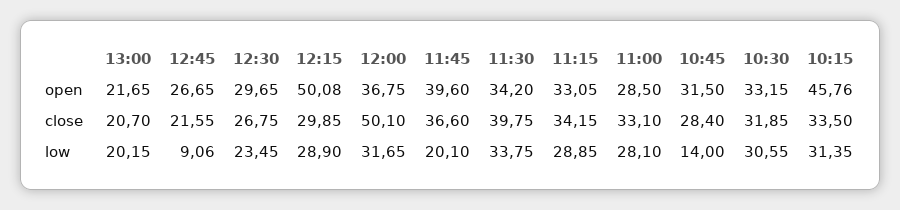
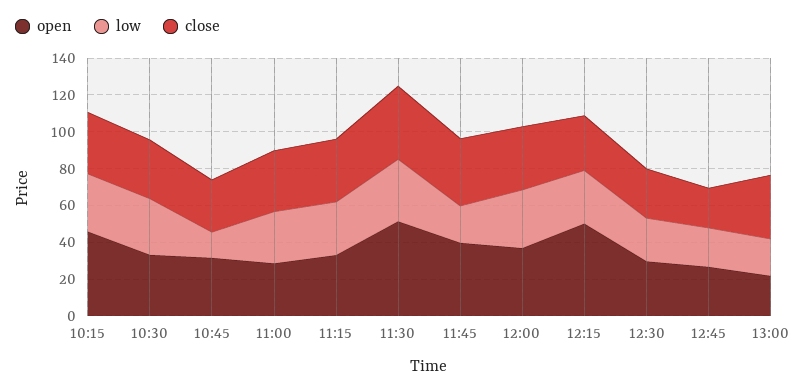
  {
    "open": {
      "13:00": 21.65,
      "12:45": 26.65,
      "12:30": 29.65,
      "12:15": 50.08,
      "12:00": 36.75,
      "11:45": 39.6,
-     "11:30": 34.2,
+     "11:30": 50,
      "11:15": 33.05,
      "11:00": 28.5,
      "10:45": 31.5,
      "10:30": 33.15,
      "10:15": 45.76
    },
    "close": {
-     "13:00": 20.7,
+     "13:00": 35,
      "12:45": 21.55,
      "12:30": 26.75,
      "12:15": 29.85,
-     "12:00": 50.1,
+     "12:00": 35,
      "11:45": 36.6,
      "11:30": 39.75,
      "11:15": 34.15,
      "11:00": 33.1,
      "10:45": 28.4,
      "10:30": 31.85,
      "10:15": 33.5
    },
    "low": {
      "13:00": 20.15,
-     "12:45": 9.06,
+     "12:45": 20,
      "12:30": 23.45,
      "12:15": 28.9,
      "12:00": 31.65,
      "11:45": 20.1,
      "11:30": 33.75,
      "11:15": 28.85,
      "11:00": 28.1,
      "10:45": 14,
      "10:30": 30.55,
      "10:15": 31.35
    }
  }

